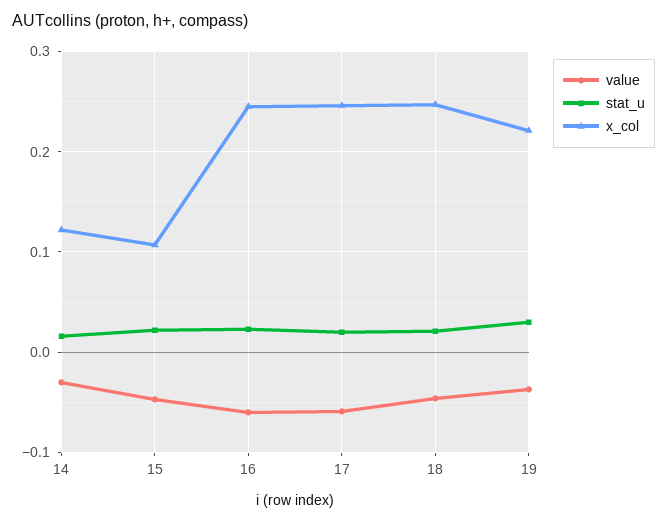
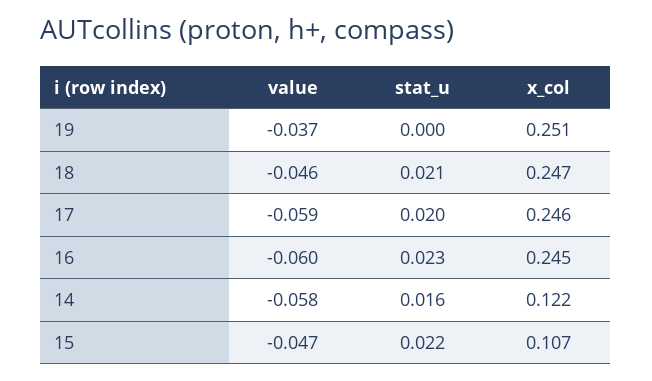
  {
    "value": {
-     "14": -0.03,
+     "14": -0.058,
      "15": -0.047,
      "16": -0.06,
      "17": -0.059,
      "18": -0.046,
      "19": -0.037
    },
    "stat_u": {
      "14": 0.016,
      "15": 0.022,
      "16": 0.023,
      "17": 0.02,
      "18": 0.021,
-     "19": 0.03
+     "19": 0
    },
    "x_col": {
      "14": 0.122,
      "15": 0.107,
      "16": 0.245,
      "17": 0.246,
      "18": 0.247,
-     "19": 0.22
+     "19": 0.251
    }
  }

